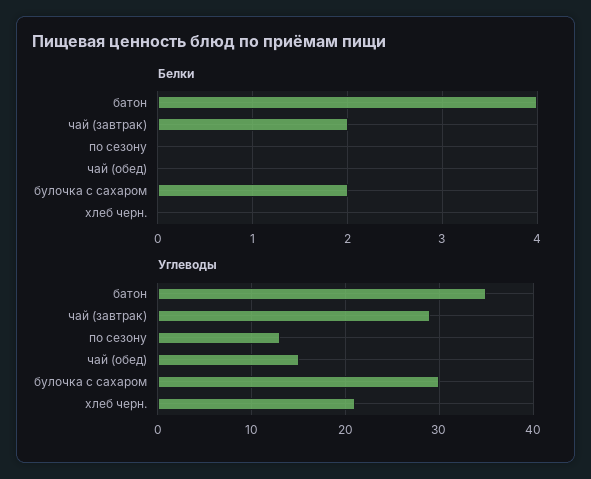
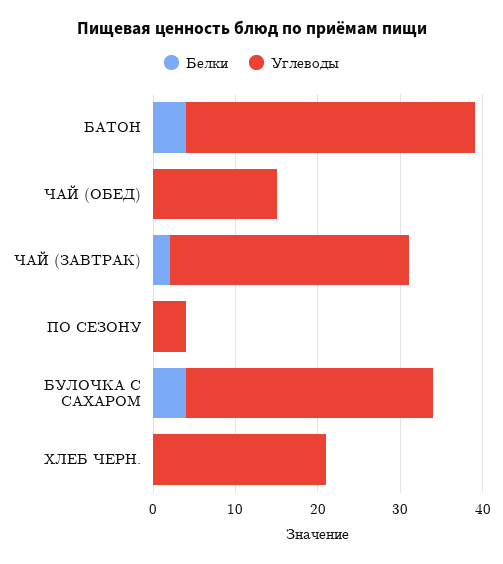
  {
    "Белки": {
      "батон": 4,
      "чай (завтрак)": 2,
      "по сезону": 0,
      "чай (обед)": 0,
-     "булочка с сахаром": 2,
+     "булочка с сахаром": 4,
      "хлеб черн.": 0
    },
    "Углеводы": {
      "батон": 35,
      "чай (завтрак)": 29,
-     "по сезону": 13,
+     "по сезону": 4,
      "чай (обед)": 15,
      "булочка с сахаром": 30,
      "хлеб черн.": 21
    }
  }

